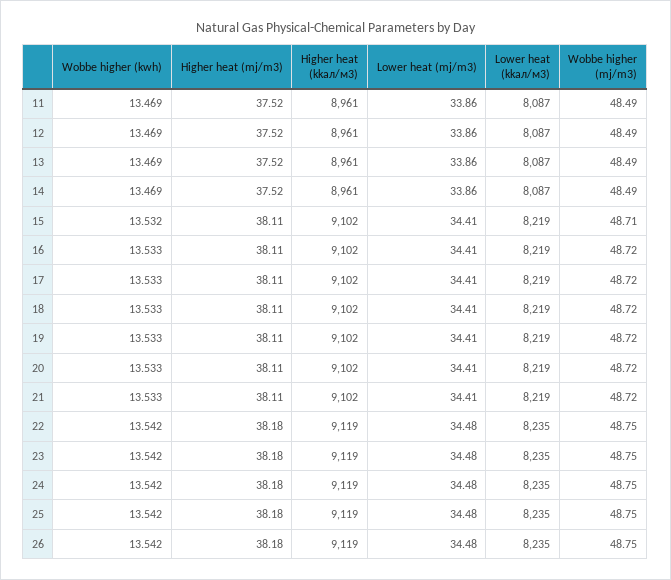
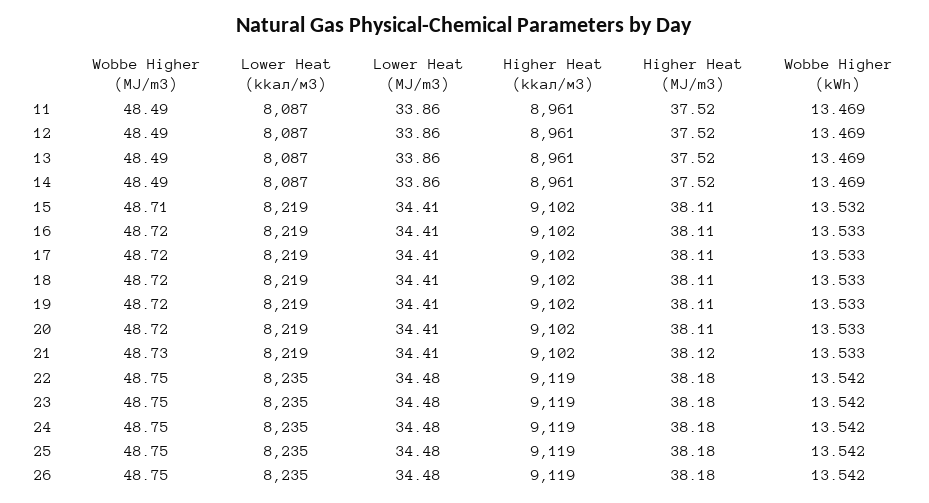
  {
    "Wobbe higher (kwh)": {
      "11": 13.469,
      "12": 13.469,
      "13": 13.469,
      "14": 13.469,
      "15": 13.532,
      "16": 13.533,
      "17": 13.533,
      "18": 13.533,
      "19": 13.533,
      "20": 13.533,
      "21": 13.533,
      "22": 13.542,
      "23": 13.542,
      "24": 13.542,
      "25": 13.542,
      "26": 13.542
    },
    "Higher heat (mj/m3)": {
      "11": 37.52,
      "12": 37.52,
      "13": 37.52,
      "14": 37.52,
      "15": 38.11,
      "16": 38.11,
      "17": 38.11,
      "18": 38.11,
      "19": 38.11,
      "20": 38.11,
-     "21": 38.11,
+     "21": 38.12,
      "22": 38.18,
      "23": 38.18,
      "24": 38.18,
      "25": 38.18,
      "26": 38.18
    },
    "Higher heat (kkал/м3)": {
      "11": 8961,
      "12": 8961,
      "13": 8961,
      "14": 8961,
      "15": 9102,
      "16": 9102,
      "17": 9102,
      "18": 9102,
      "19": 9102,
      "20": 9102,
      "21": 9102,
      "22": 9119,
      "23": 9119,
      "24": 9119,
      "25": 9119,
      "26": 9119
    },
    "Lower heat (mj/m3)": {
      "11": 33.86,
      "12": 33.86,
      "13": 33.86,
      "14": 33.86,
      "15": 34.41,
      "16": 34.41,
      "17": 34.41,
      "18": 34.41,
      "19": 34.41,
      "20": 34.41,
      "21": 34.41,
      "22": 34.48,
      "23": 34.48,
      "24": 34.48,
      "25": 34.48,
      "26": 34.48
    },
    "Lower heat (kkал/м3)": {
      "11": 8087,
      "12": 8087,
      "13": 8087,
      "14": 8087,
      "15": 8219,
      "16": 8219,
      "17": 8219,
      "18": 8219,
      "19": 8219,
      "20": 8219,
      "21": 8219,
      "22": 8235,
      "23": 8235,
      "24": 8235,
      "25": 8235,
      "26": 8235
    },
    "Wobbe higher (mj/m3)": {
      "11": 48.49,
      "12": 48.49,
      "13": 48.49,
      "14": 48.49,
      "15": 48.71,
      "16": 48.72,
      "17": 48.72,
      "18": 48.72,
      "19": 48.72,
      "20": 48.72,
-     "21": 48.72,
+     "21": 48.73,
      "22": 48.75,
      "23": 48.75,
      "24": 48.75,
      "25": 48.75,
      "26": 48.75
    }
  }

